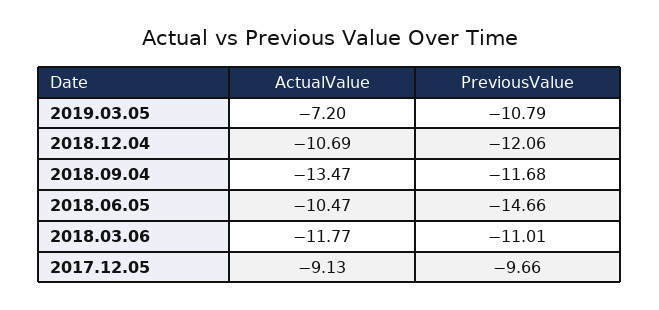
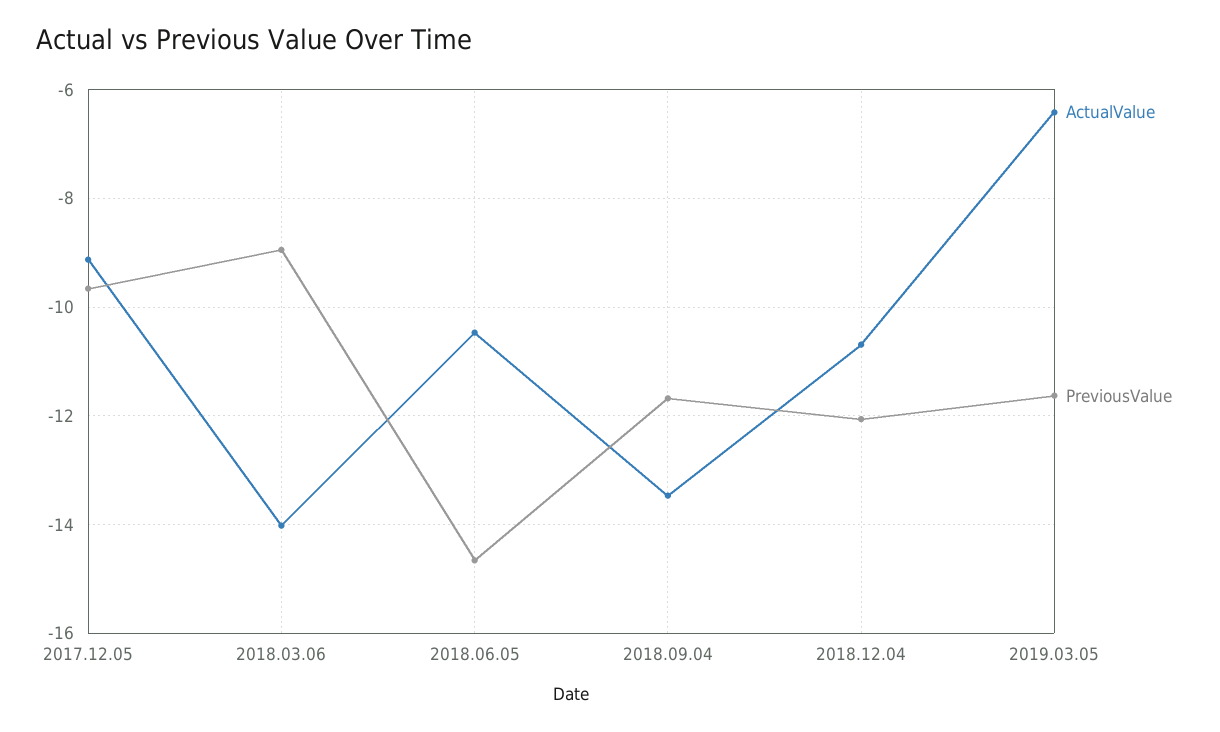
  {
    "ActualValue": {
-     "2019.03.05": -7.2,
+     "2019.03.05": -6.4,
      "2018.12.04": -10.69,
      "2018.09.04": -13.47,
      "2018.06.05": -10.47,
-     "2018.03.06": -11.77,
+     "2018.03.06": -14,
      "2017.12.05": -9.13
    },
    "PreviousValue": {
-     "2019.03.05": -10.79,
+     "2019.03.05": -11.6,
      "2018.12.04": -12.06,
      "2018.09.04": -11.68,
      "2018.06.05": -14.66,
-     "2018.03.06": -11.01,
+     "2018.03.06": -9,
      "2017.12.05": -9.66
    }
  }

